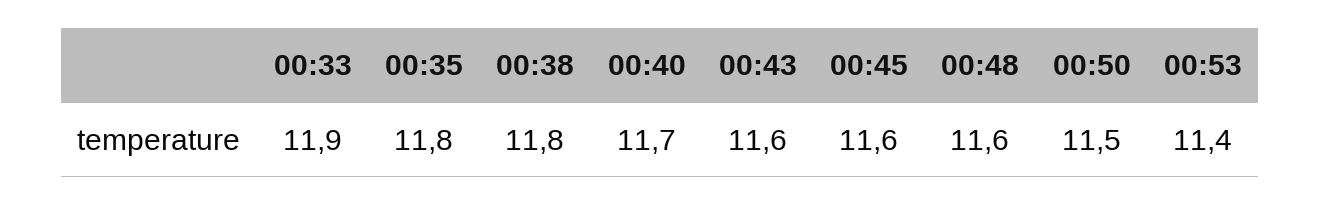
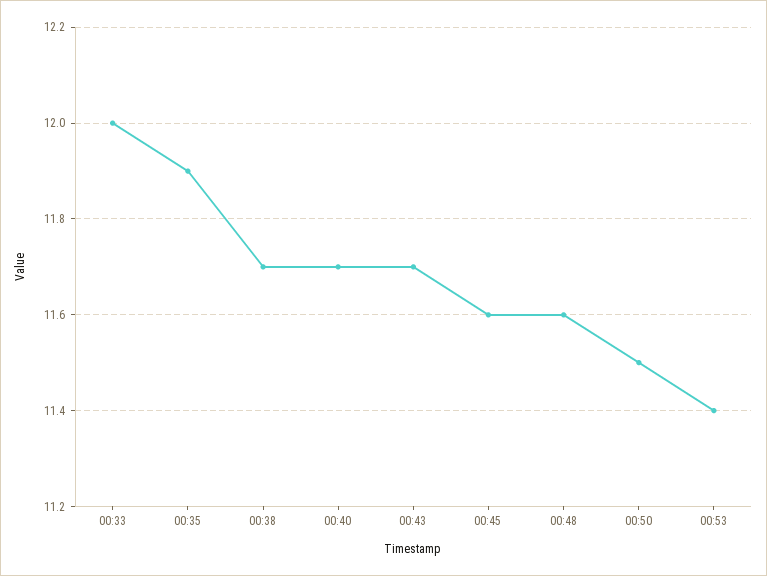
  {
-   "00:33": 11.9,
+   "00:33": 12,
-   "00:35": 11.8,
+   "00:35": 11.9,
-   "00:38": 11.8,
+   "00:38": 11.7,
    "00:40": 11.7,
-   "00:43": 11.6,
+   "00:43": 11.7,
    "00:45": 11.6,
    "00:48": 11.6,
    "00:50": 11.5,
    "00:53": 11.4
  }

